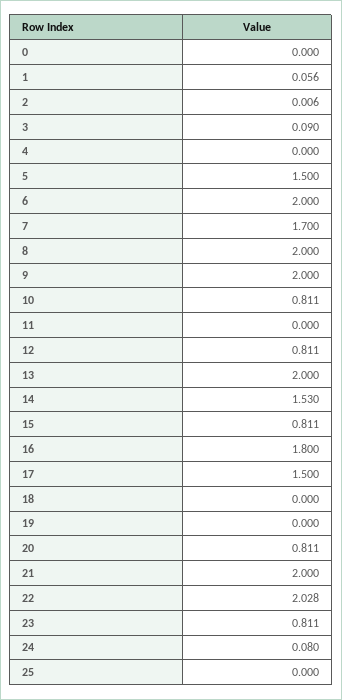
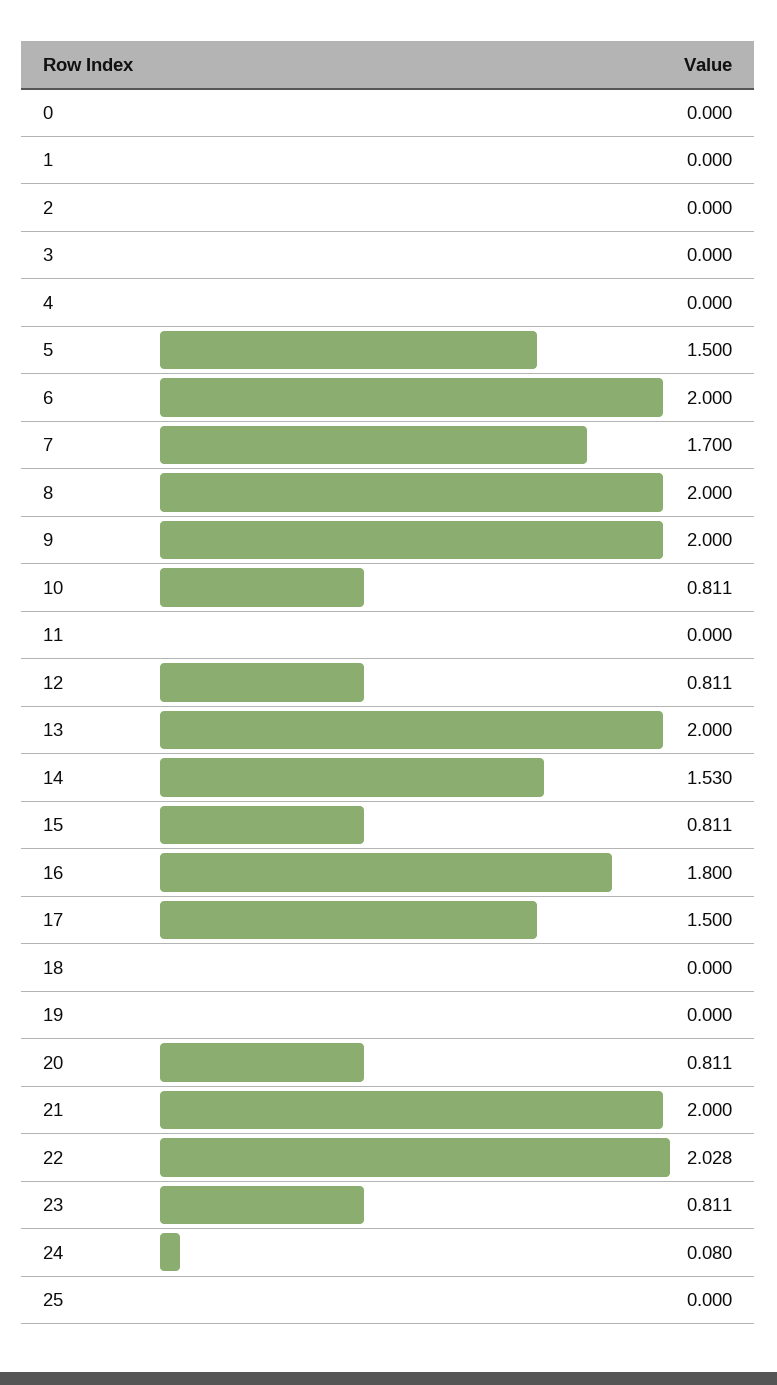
  {
    "0": 0,
-   "1": 0.056,
+   "1": 0,
-   "2": 0.006,
+   "2": 0,
-   "3": 0.09,
+   "3": 0,
    "4": 0,
    "5": 1.5,
    "6": 2,
    "7": 1.7,
    "8": 2,
    "9": 2,
    "10": 0.811,
    "11": 0,
    "12": 0.811,
    "13": 2,
    "14": 1.53,
    "15": 0.811,
    "16": 1.8,
    "17": 1.5,
    "18": 0,
    "19": 0,
    "20": 0.811,
    "21": 2,
    "22": 2.028,
    "23": 0.811,
    "24": 0.08,
    "25": 0
  }

